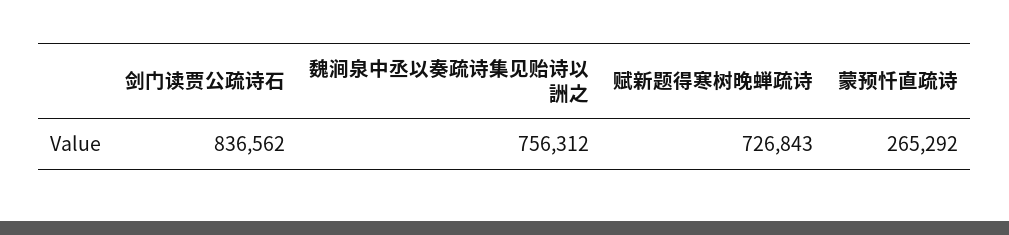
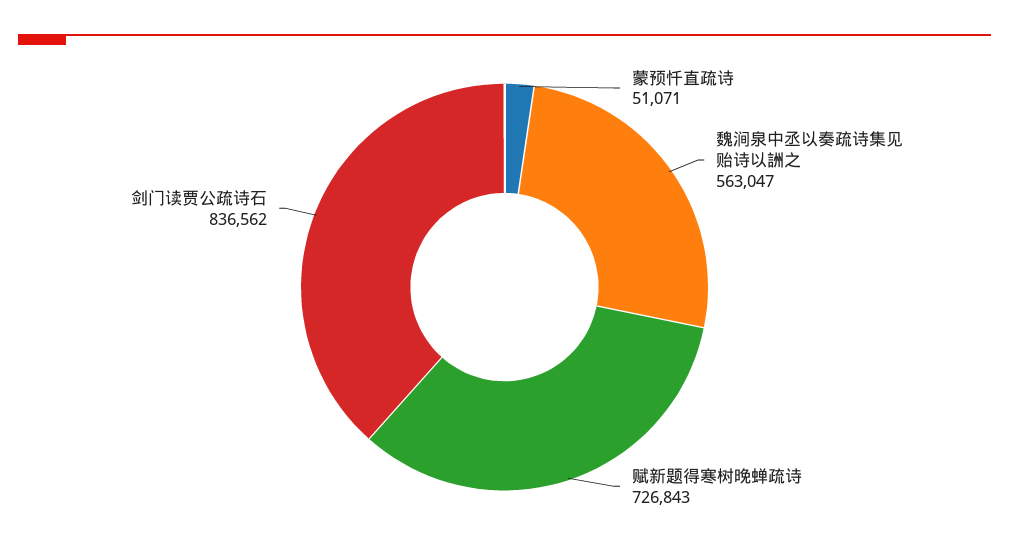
  {
    "剑门读贾公疏诗石": 836562,
-   "魏涧泉中丞以奏疏诗集见贻诗以詶之": 756312,
+   "魏涧泉中丞以奏疏诗集见贻诗以詶之": 563047,
    "赋新题得寒树晚蝉疏诗": 726843,
-   "蒙预忏直疏诗": 265292
+   "蒙预忏直疏诗": 51071
  }

